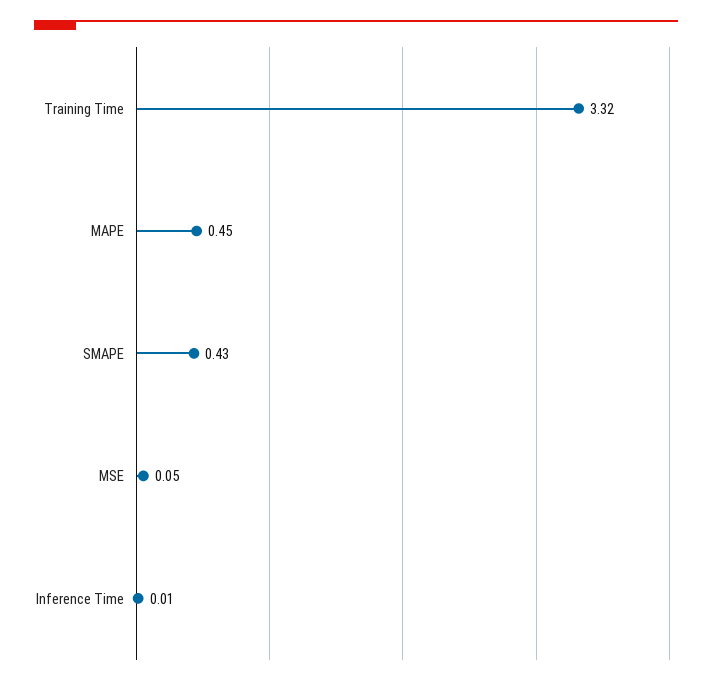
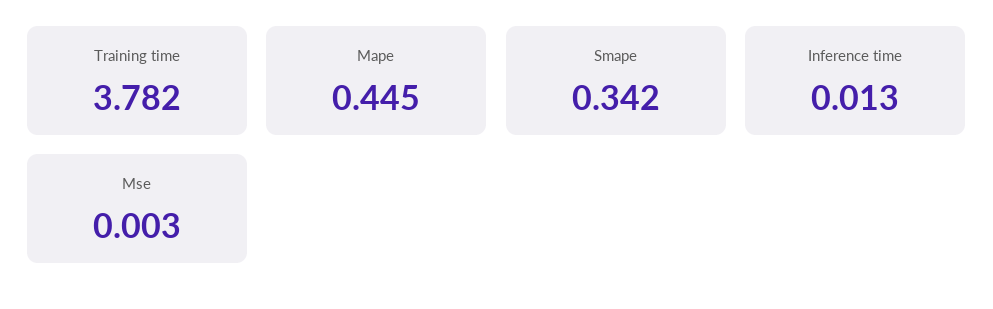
  {
-   "Training Time": 3.32,
+   "Training Time": 3.782,
    "MAPE": 0.445,
-   "SMAPE": 0.43,
+   "SMAPE": 0.342,
-   "MSE": 0.05,
+   "MSE": 0.003,
    "Inference Time": 0.013
  }

